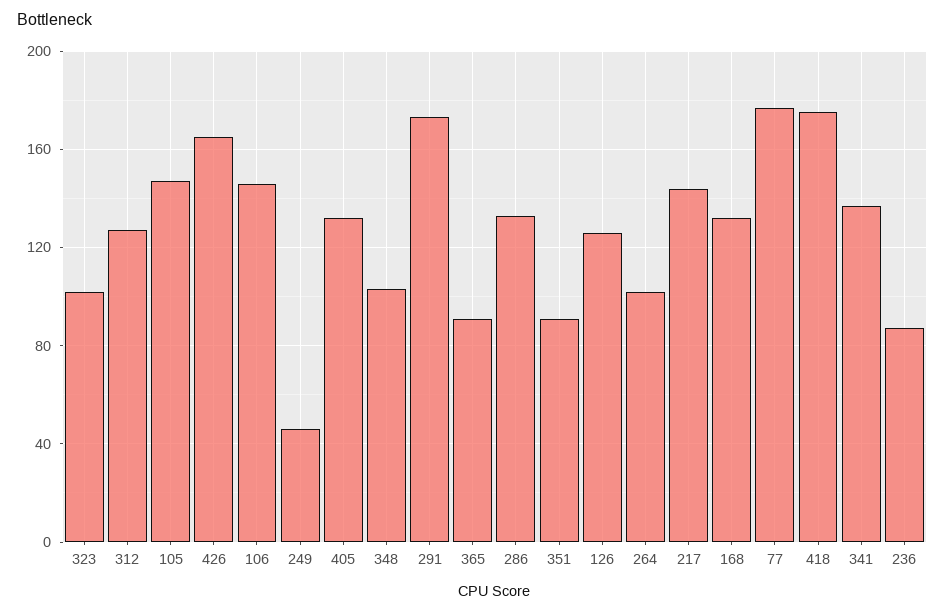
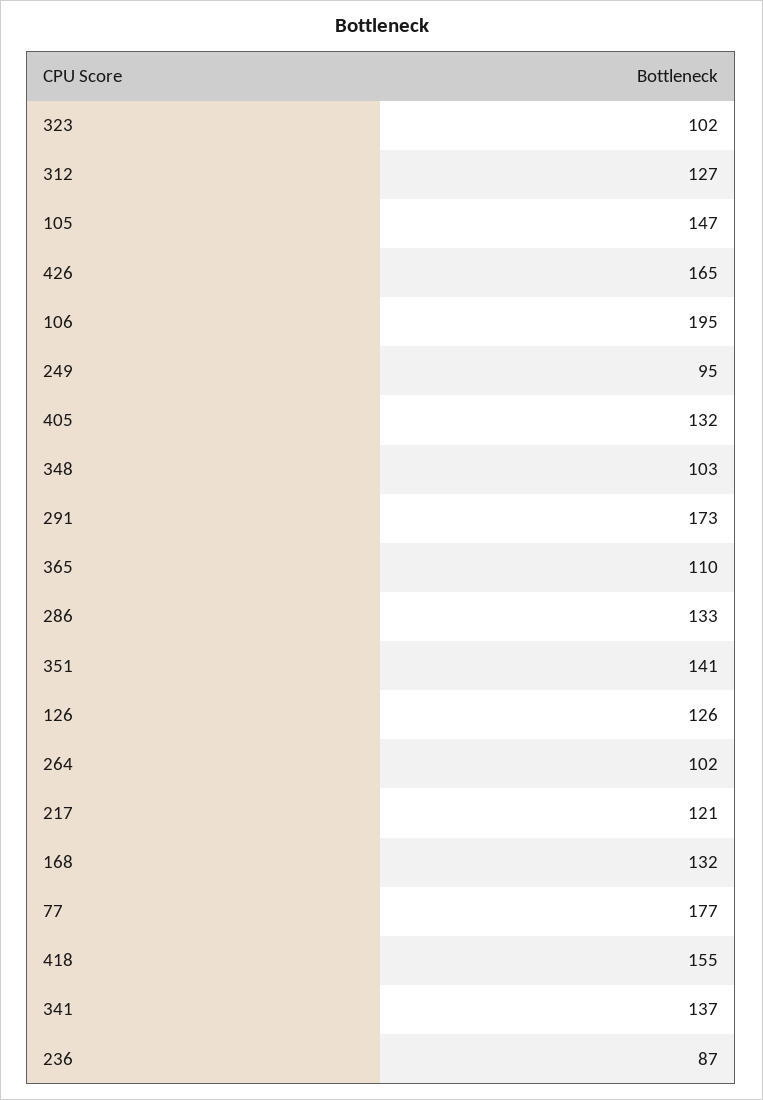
  {
    "323": 102,
    "312": 127,
    "105": 147,
    "426": 165,
-   "106": 145,
+   "106": 195,
-   "249": 45,
+   "249": 95,
    "405": 132,
    "348": 103,
    "291": 173,
-   "365": 90,
+   "365": 110,
    "286": 133,
-   "351": 90,
+   "351": 141,
    "126": 126,
    "264": 102,
-   "217": 145,
+   "217": 121,
    "168": 132,
    "77": 177,
-   "418": 175,
+   "418": 155,
    "341": 137,
    "236": 87
  }

